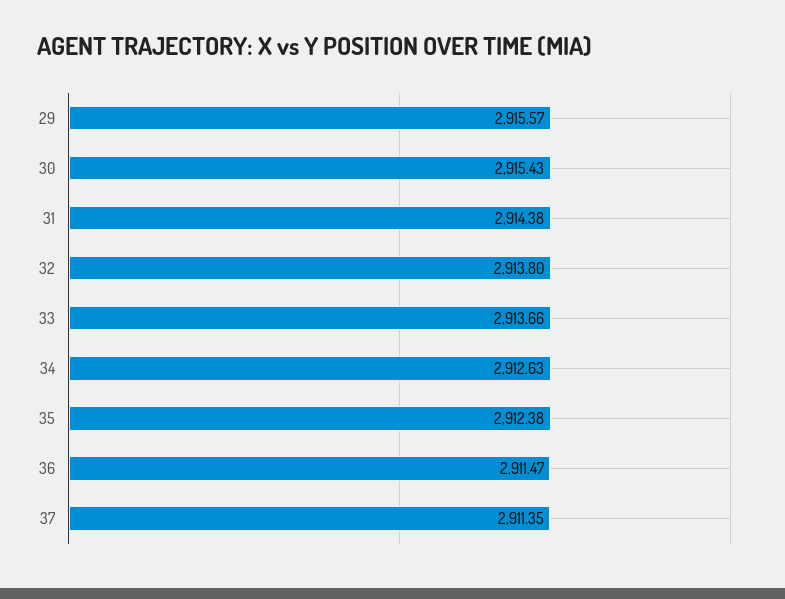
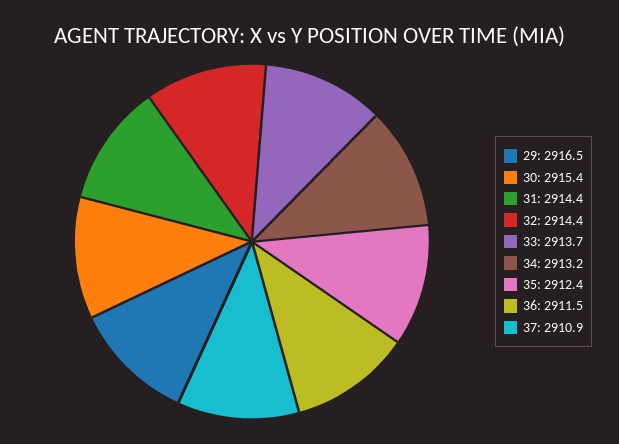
  {
-   "29": 2915.57,
+   "29": 2916.5,
    "30": 2915.43,
    "31": 2914.38,
-   "32": 2913.8,
+   "32": 2914.4,
    "33": 2913.66,
-   "34": 2912.63,
+   "34": 2913.2,
    "35": 2912.38,
    "36": 2911.47,
-   "37": 2911.35
+   "37": 2910.9
  }

